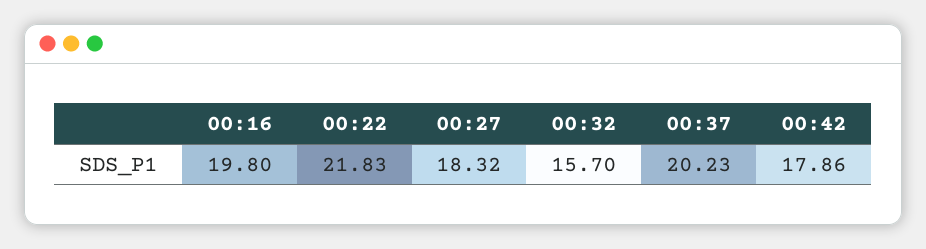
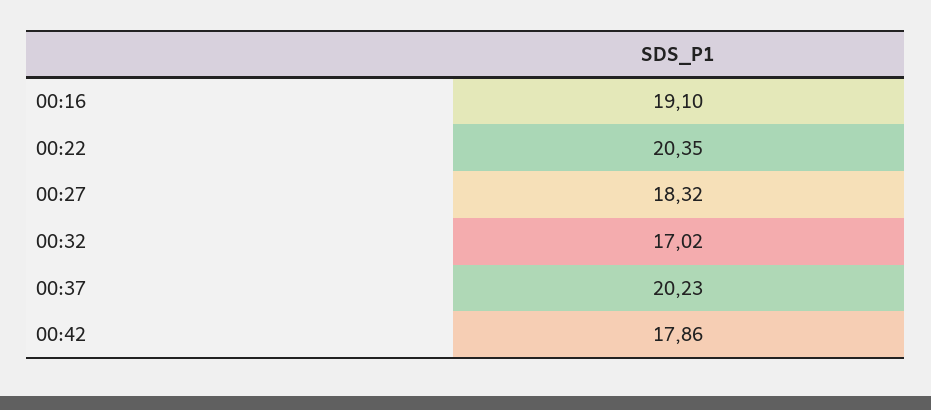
  {
-   "00:16": 19.8,
+   "00:16": 19.1,
-   "00:22": 21.83,
+   "00:22": 20.35,
    "00:27": 18.32,
-   "00:32": 15.7,
+   "00:32": 17.02,
    "00:37": 20.23,
    "00:42": 17.86
  }

